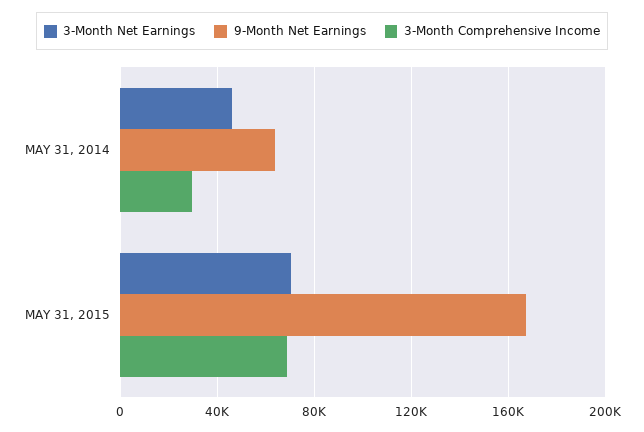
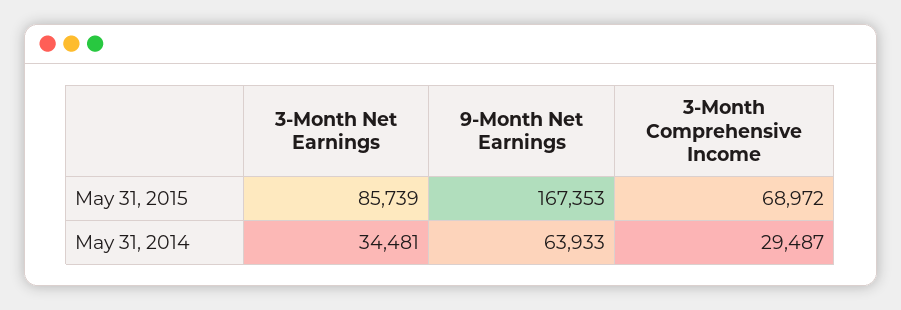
  {
    "3-Month Net Earnings": {
-     "MAY 31, 2014": 45000,
+     "MAY 31, 2014": 34481,
-     "MAY 31, 2015": 70000
+     "MAY 31, 2015": 85739
    },
    "9-Month Net Earnings": {
      "MAY 31, 2014": 63933,
      "MAY 31, 2015": 167353
    },
    "3-Month Comprehensive Income": {
      "MAY 31, 2014": 29487,
      "MAY 31, 2015": 68972
    }
  }

